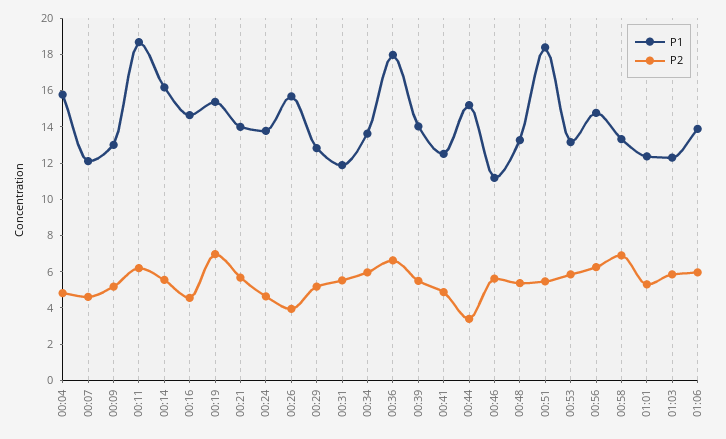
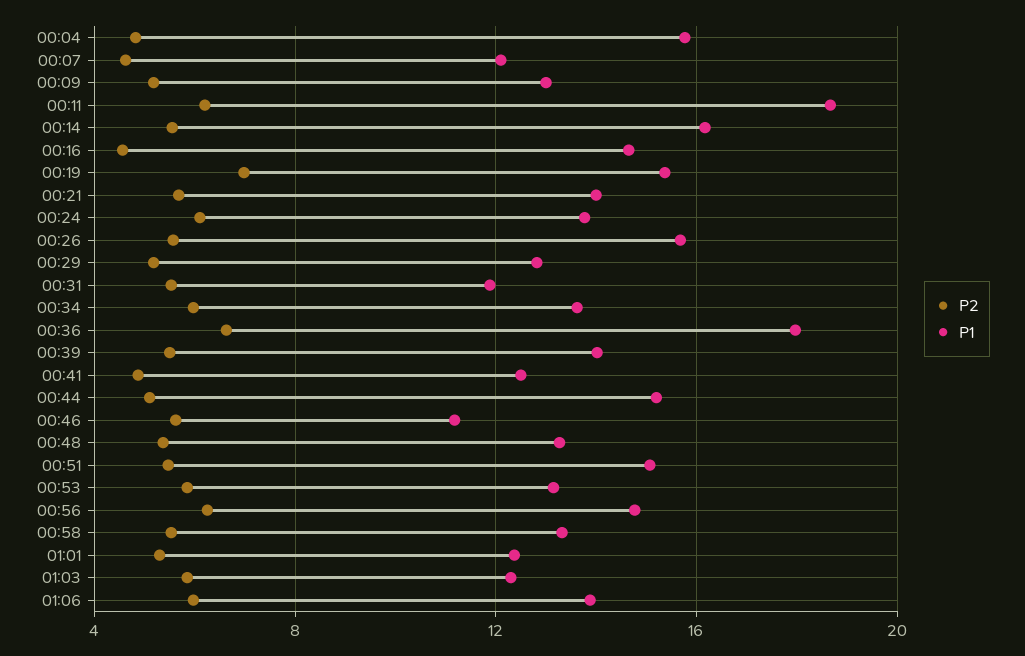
  {
    "P1": {
      "00:04": 16,
      "00:07": 12,
      "00:09": 13,
      "00:11": 18.5,
      "00:14": 16,
      "00:16": 14.5,
      "00:19": 15.5,
      "00:21": 14,
      "00:24": 14,
      "00:26": 15.5,
      "00:29": 13,
      "00:31": 12,
      "00:34": 13.5,
      "00:36": 18,
      "00:39": 14,
      "00:41": 12.5,
      "00:44": 15,
      "00:46": 11,
      "00:48": 13.5,
-     "00:51": 18.5,
+     "00:51": 15,
      "00:53": 13,
      "00:56": 15,
      "00:58": 13.5,
      "01:01": 12.5,
      "01:03": 12.5,
      "01:06": 14
    },
    "P2": {
      "00:04": 5,
      "00:07": 4.5,
      "00:09": 5,
      "00:11": 6,
      "00:14": 5.5,
      "00:16": 4.5,
      "00:19": 7,
      "00:21": 5.5,
-     "00:24": 4.5,
+     "00:24": 6,
-     "00:26": 4,
+     "00:26": 5.5,
      "00:29": 5,
      "00:31": 5.5,
      "00:34": 6,
      "00:36": 6.5,
      "00:39": 5.5,
      "00:41": 5,
-     "00:44": 3.5,
+     "00:44": 5,
      "00:46": 5.5,
      "00:48": 5.5,
      "00:51": 5.5,
      "00:53": 6,
      "00:56": 6.5,
-     "00:58": 7,
+     "00:58": 5.5,
      "01:01": 5.5,
      "01:03": 6,
      "01:06": 6
    }
  }

